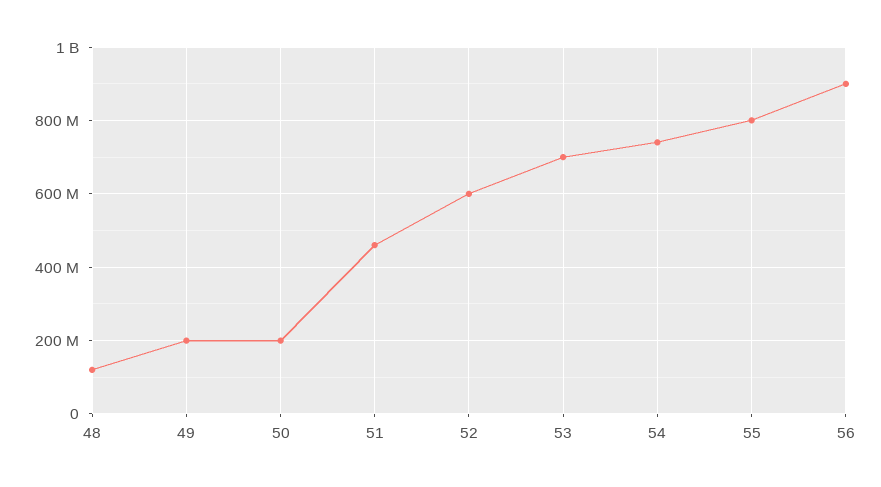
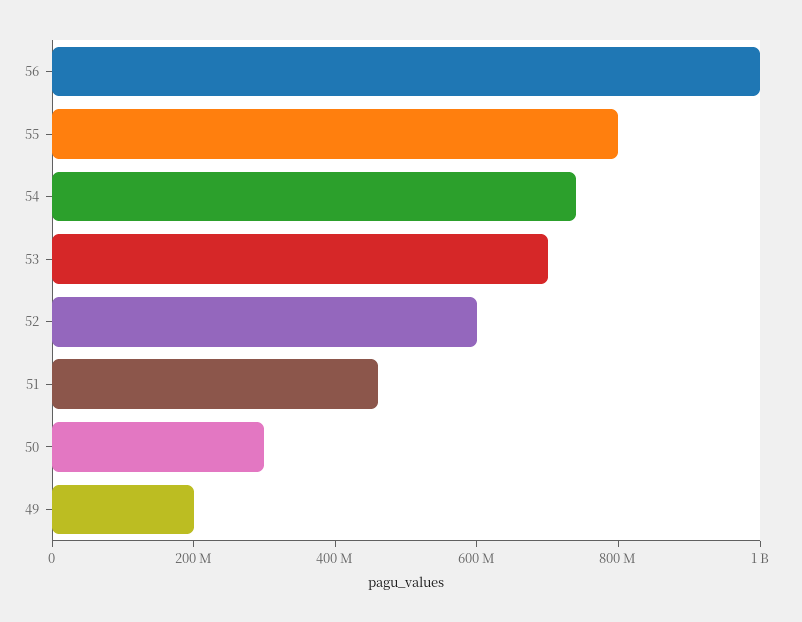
  {
-   "48": 120000000,
    "49": 200000000,
-   "50": 200000000,
+   "50": 300000000,
    "51": 460000000,
    "52": 600000000,
    "53": 700000000,
    "54": 740000000,
    "55": 800000000,
-   "56": 900000000
+   "56": 1000000000
  }

